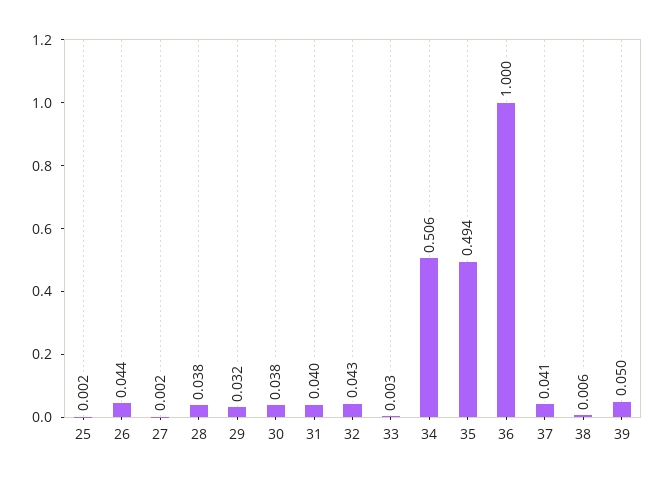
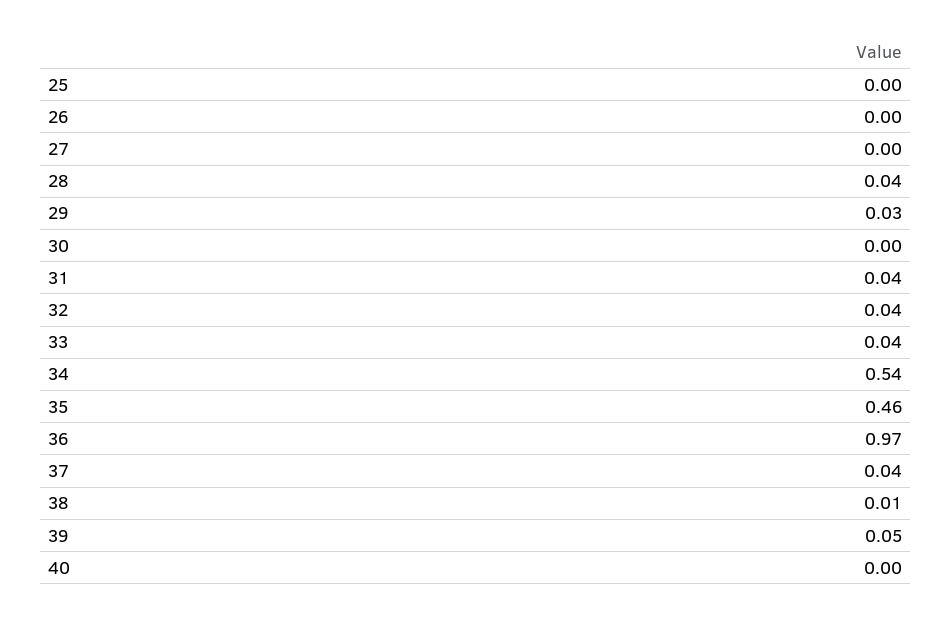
  {
    "25": 0.002,
-   "26": 0.044,
+   "26": 0,
    "27": 0.002,
    "28": 0.038,
    "29": 0.032,
-   "30": 0.038,
+   "30": 0,
    "31": 0.04,
    "32": 0.043,
-   "33": 0.003,
+   "33": 0.04,
-   "34": 0.506,
+   "34": 0.54,
-   "35": 0.494,
+   "35": 0.46,
-   "36": 1,
+   "36": 0.97,
    "37": 0.041,
    "38": 0.006,
-   "39": 0.05
+   "39": 0.05,
+   "40": 0
  }

